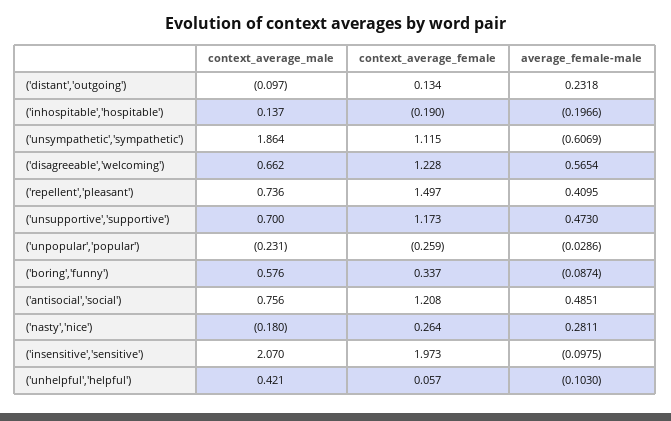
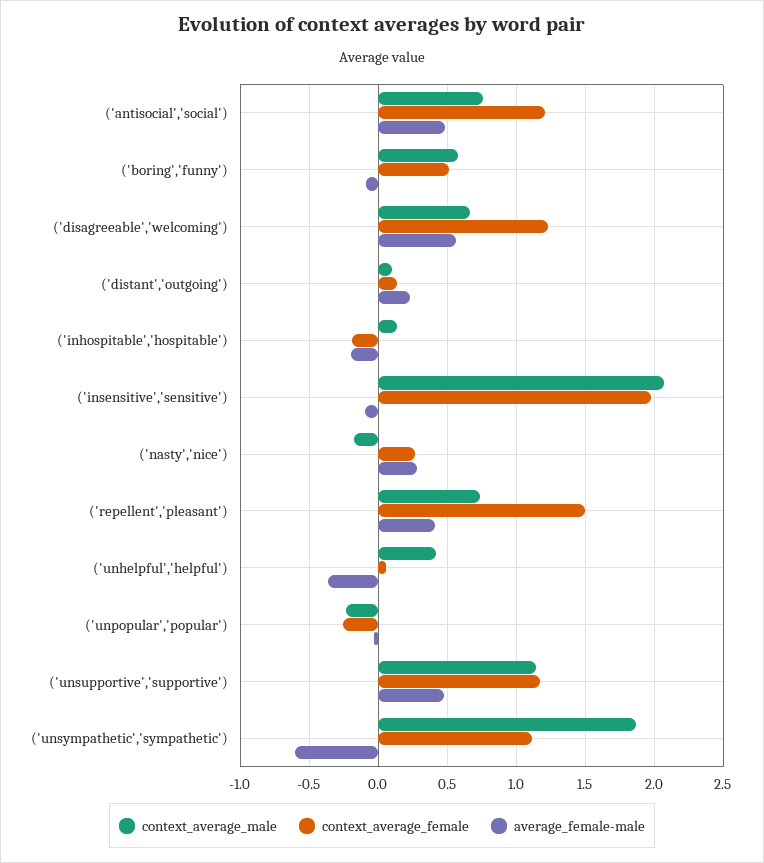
  {
    "context_average_male": {
-     "('distant','outgoing')": -0.097,
+     "('distant','outgoing')": 0.1,
      "('inhospitable','hospitable')": 0.137,
      "('unsympathetic','sympathetic')": 1.864,
      "('disagreeable','welcoming')": 0.662,
      "('repellent','pleasant')": 0.736,
-     "('unsupportive','supportive')": 0.7,
+     "('unsupportive','supportive')": 1.15,
      "('unpopular','popular')": -0.231,
      "('boring','funny')": 0.576,
      "('antisocial','social')": 0.756,
      "('nasty','nice')": -0.18,
      "('insensitive','sensitive')": 2.07,
      "('unhelpful','helpful')": 0.421
    },
    "context_average_female": {
      "('distant','outgoing')": 0.134,
      "('inhospitable','hospitable')": -0.19,
      "('unsympathetic','sympathetic')": 1.115,
      "('disagreeable','welcoming')": 1.228,
      "('repellent','pleasant')": 1.497,
      "('unsupportive','supportive')": 1.173,
      "('unpopular','popular')": -0.259,
-     "('boring','funny')": 0.337,
+     "('boring','funny')": 0.5,
      "('antisocial','social')": 1.208,
      "('nasty','nice')": 0.264,
      "('insensitive','sensitive')": 1.973,
      "('unhelpful','helpful')": 0.057
    },
    "average_female-male": {
      "('distant','outgoing')": 0.2318,
      "('inhospitable','hospitable')": -0.1966,
      "('unsympathetic','sympathetic')": -0.6069,
      "('disagreeable','welcoming')": 0.5654,
      "('repellent','pleasant')": 0.4095,
      "('unsupportive','supportive')": 0.473,
      "('unpopular','popular')": -0.0286,
      "('boring','funny')": -0.0874,
      "('antisocial','social')": 0.4851,
      "('nasty','nice')": 0.2811,
      "('insensitive','sensitive')": -0.0975,
-     "('unhelpful','helpful')": -0.103
+     "('unhelpful','helpful')": -0.35
    }
  }

